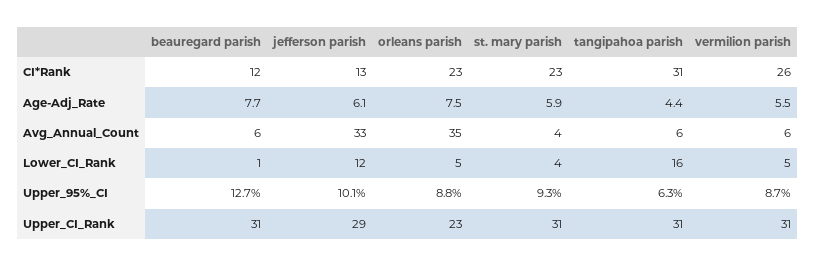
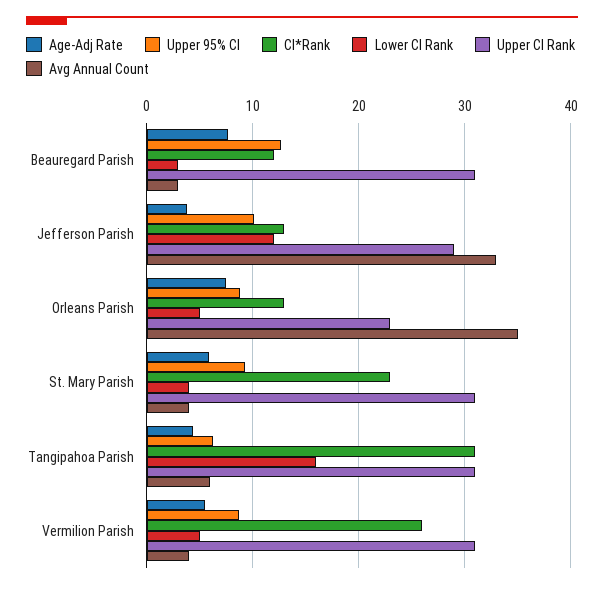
  {
    "CI*Rank": {
      "beauregard parish": 12,
      "jefferson parish": 13,
-     "orleans parish": 23,
+     "orleans parish": 13,
      "st. mary parish": 23,
      "tangipahoa parish": 31,
      "vermilion parish": 26
    },
    "Age-Adj_Rate": {
      "beauregard parish": 7.7,
-     "jefferson parish": 6.1,
+     "jefferson parish": 4,
      "orleans parish": 7.5,
      "st. mary parish": 5.9,
      "tangipahoa parish": 4.4,
      "vermilion parish": 5.5
    },
    "Avg_Annual_Count": {
-     "beauregard parish": 6,
+     "beauregard parish": 3,
      "jefferson parish": 33,
      "orleans parish": 35,
      "st. mary parish": 4,
      "tangipahoa parish": 6,
-     "vermilion parish": 6
+     "vermilion parish": 4
    },
    "Lower_CI_Rank": {
-     "beauregard parish": 1,
+     "beauregard parish": 3,
      "jefferson parish": 12,
      "orleans parish": 5,
      "st. mary parish": 4,
      "tangipahoa parish": 16,
      "vermilion parish": 5
    },
    "Upper_95%_CI": {
      "beauregard parish": 12.7,
      "jefferson parish": 10.1,
      "orleans parish": 8.8,
      "st. mary parish": 9.3,
      "tangipahoa parish": 6.3,
      "vermilion parish": 8.7
    },
    "Upper_CI_Rank": {
      "beauregard parish": 31,
      "jefferson parish": 29,
      "orleans parish": 23,
      "st. mary parish": 31,
      "tangipahoa parish": 31,
      "vermilion parish": 31
    }
  }

